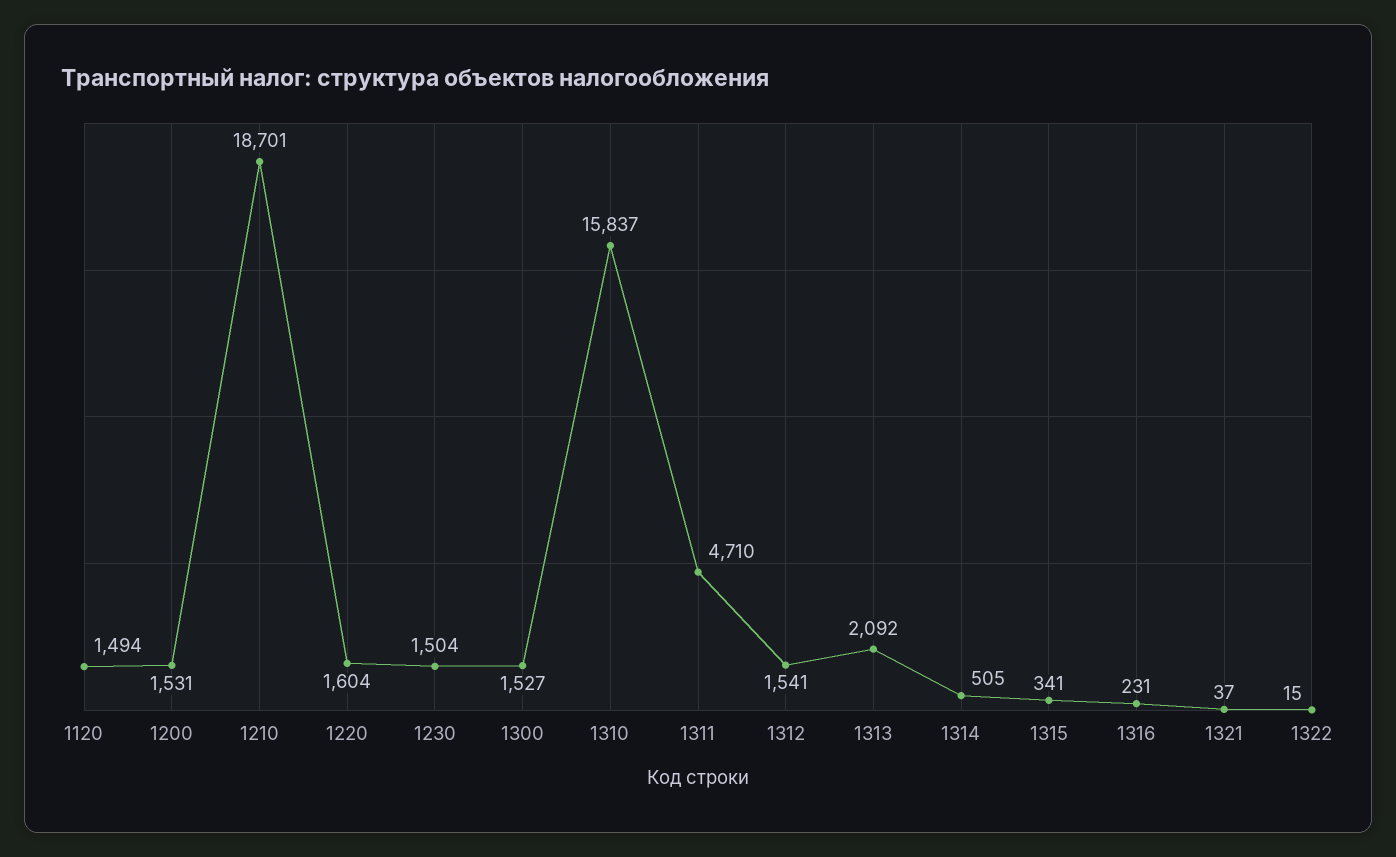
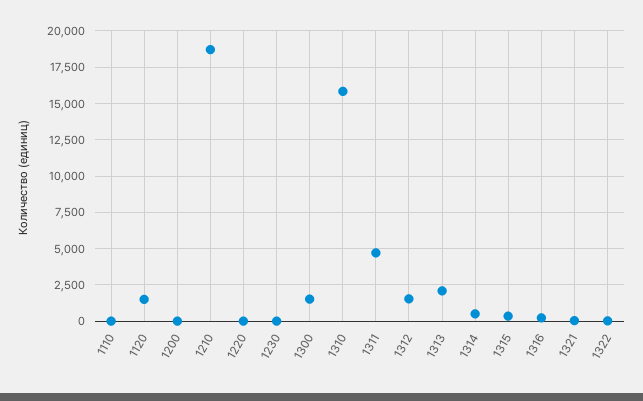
  {
    "1120": 1494,
-   "1200": 1531,
+   "1200": 0,
    "1210": 18701,
-   "1220": 1604,
+   "1220": 0,
-   "1230": 1504,
+   "1230": 0,
    "1300": 1527,
    "1310": 15837,
    "1311": 4710,
    "1312": 1541,
    "1313": 2092,
    "1314": 505,
    "1315": 341,
    "1316": 231,
    "1321": 37,
-   "1322": 15
+   "1322": 15,
+   "1110": 0
  }

